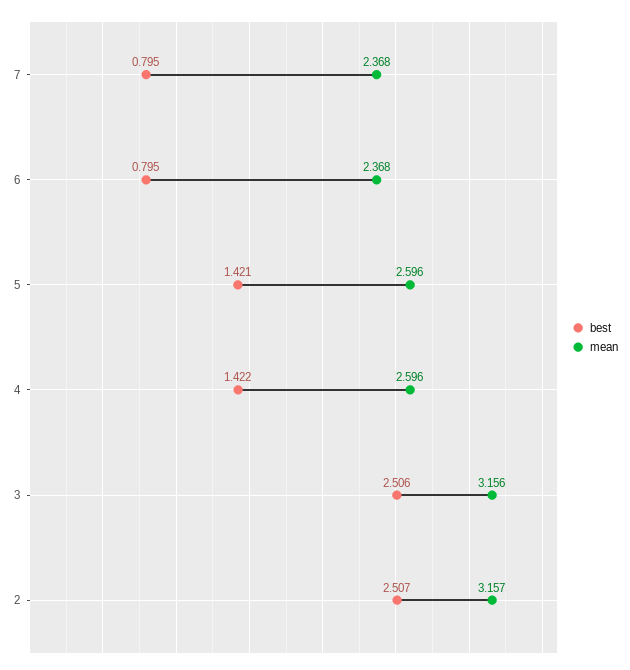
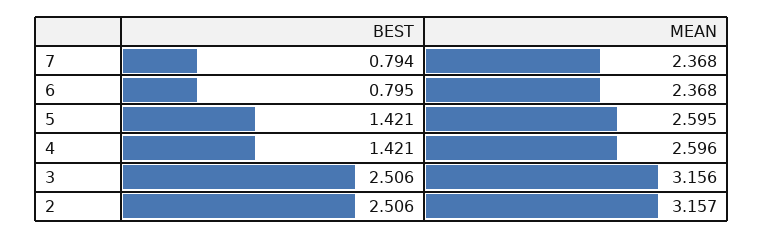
  {
    "best": {
-     "7": 0.795,
+     "7": 0.794,
      "6": 0.795,
      "5": 1.421,
-     "4": 1.422,
+     "4": 1.421,
      "3": 2.506,
-     "2": 2.507
+     "2": 2.506
    },
    "mean": {
      "7": 2.368,
      "6": 2.368,
-     "5": 2.596,
+     "5": 2.595,
      "4": 2.596,
      "3": 3.156,
      "2": 3.157
    }
  }

